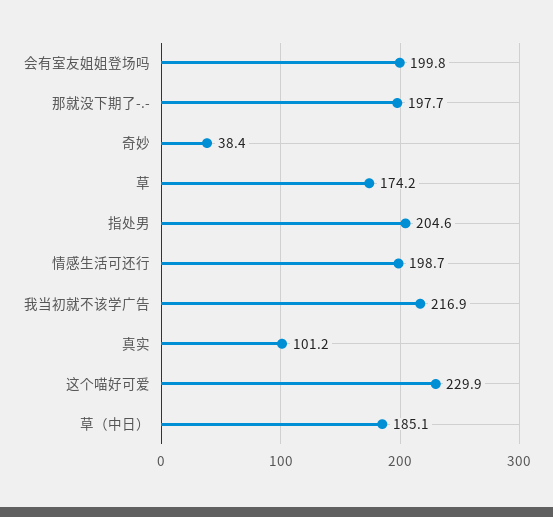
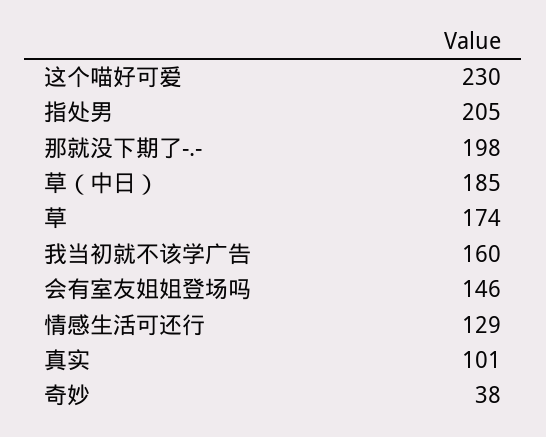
  {
-   "会有室友姐姐登场吗": 199.8,
+   "会有室友姐姐登场吗": 146,
    "那就没下期了-.-": 197.7,
    "奇妙": 38.4,
    "草": 174.2,
    "指处男": 204.6,
-   "情感生活可还行": 198.7,
+   "情感生活可还行": 129,
-   "我当初就不该学广告": 216.9,
+   "我当初就不该学广告": 160,
    "真实": 101.2,
    "这个喵好可爱": 229.9,
    "草（中日）": 185.1
  }

